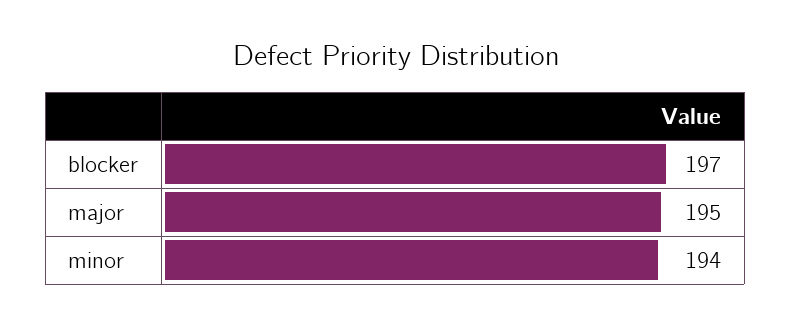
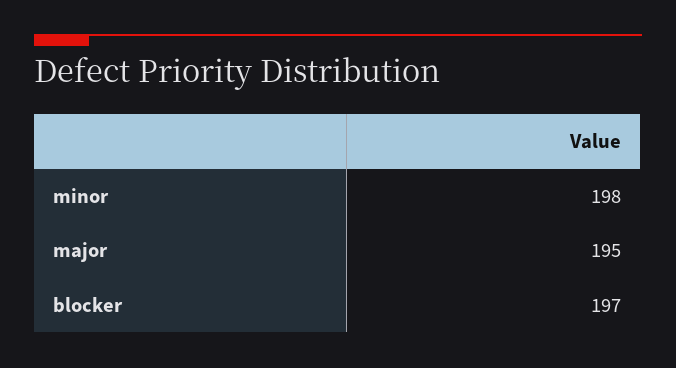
  {
    "blocker": 197,
    "major": 195,
-   "minor": 194
+   "minor": 198
  }

